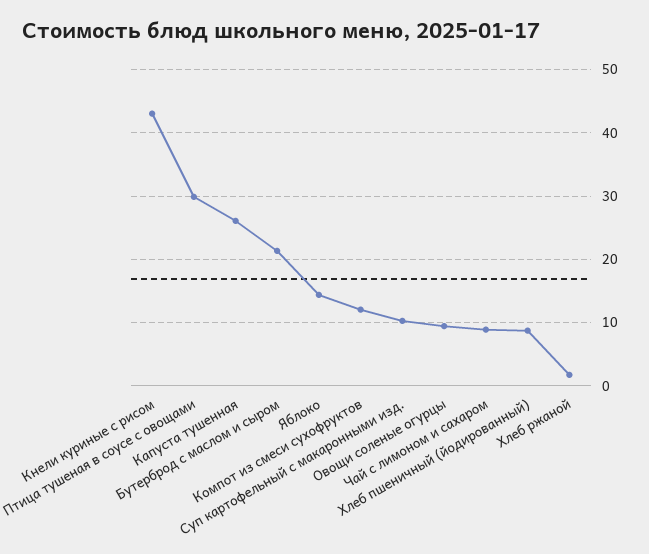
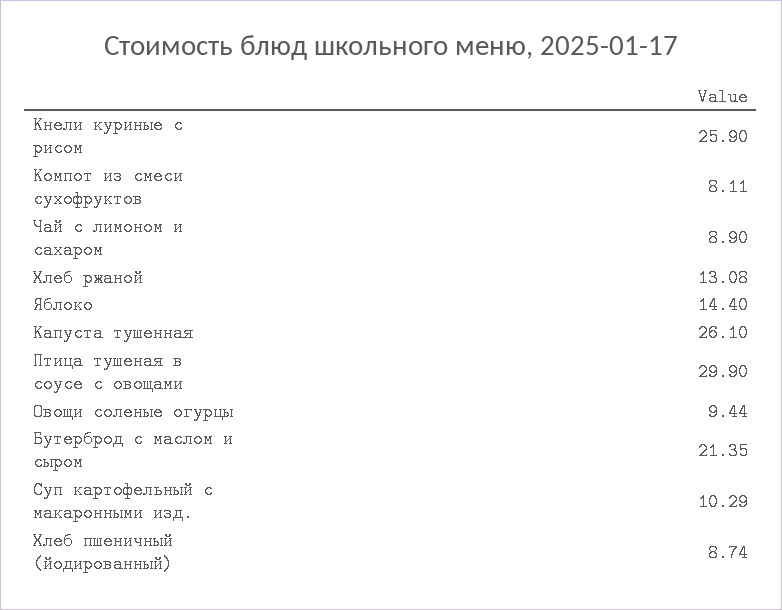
  {
-   "Кнели куриные с рисом": 43,
+   "Кнели куриные с рисом": 25.9,
    "Птица тушеная в соусе с овощами": 29.9,
    "Капуста тушенная": 26.1,
    "Бутерброд с маслом и сыром": 21.35,
    "Яблоко": 14.4,
-   "Компот из смеси сухофруктов": 12,
+   "Компот из смеси сухофруктов": 8.11,
    "Суп картофельный с макаронными изд.": 10.29,
    "Овощи соленые огурцы": 9.44,
    "Чай с лимоном и сахаром": 8.9,
    "Хлеб пшеничный (йодированный)": 8.74,
-   "Хлеб ржаной": 2
+   "Хлеб ржаной": 13.08
  }

